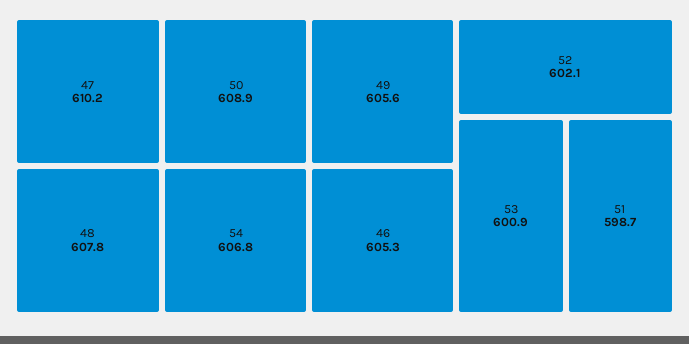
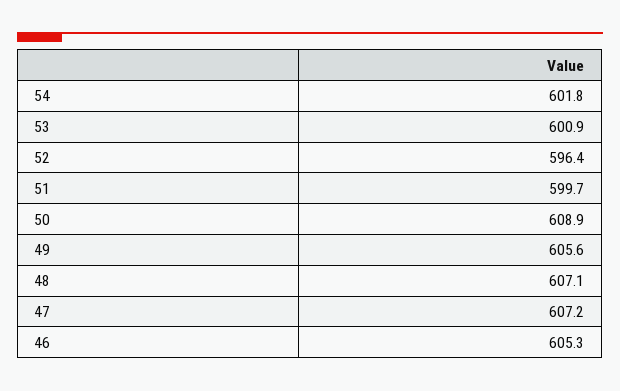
  {
-   "47": 610.2,
+   "47": 607.2,
    "50": 608.9,
-   "48": 607.8,
+   "48": 607.1,
-   "54": 606.8,
+   "54": 601.8,
    "49": 605.6,
    "46": 605.3,
-   "52": 602.1,
+   "52": 596.4,
    "53": 600.9,
-   "51": 598.7
+   "51": 599.7
  }

